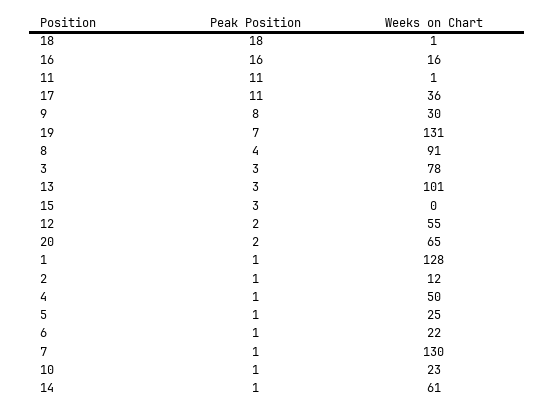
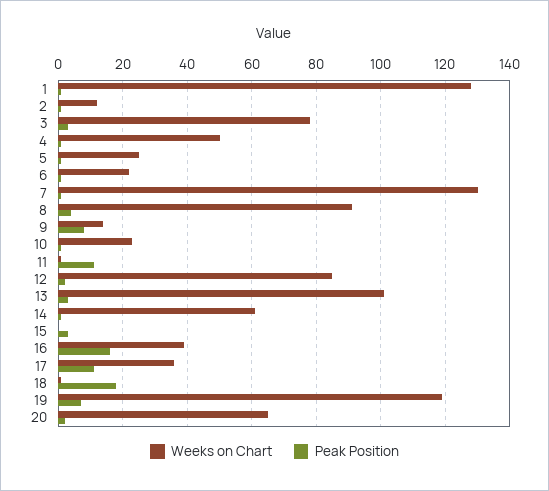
  {
    "Peak Position": {
      "18": 18,
      "16": 16,
      "11": 11,
      "17": 11,
      "9": 8,
      "19": 7,
      "8": 4,
      "3": 3,
      "13": 3,
      "15": 3,
      "12": 2,
      "20": 2,
      "1": 1,
      "2": 1,
      "4": 1,
      "5": 1,
      "6": 1,
      "7": 1,
      "10": 1,
      "14": 1
    },
    "Weeks on Chart": {
      "18": 1,
-     "16": 16,
+     "16": 40,
      "11": 1,
      "17": 36,
-     "9": 30,
+     "9": 15,
-     "19": 131,
+     "19": 120,
      "8": 91,
      "3": 78,
      "13": 101,
      "15": 0,
-     "12": 55,
+     "12": 85,
      "20": 65,
      "1": 128,
      "2": 12,
      "4": 50,
      "5": 25,
      "6": 22,
      "7": 130,
      "10": 23,
      "14": 61
    }
  }

